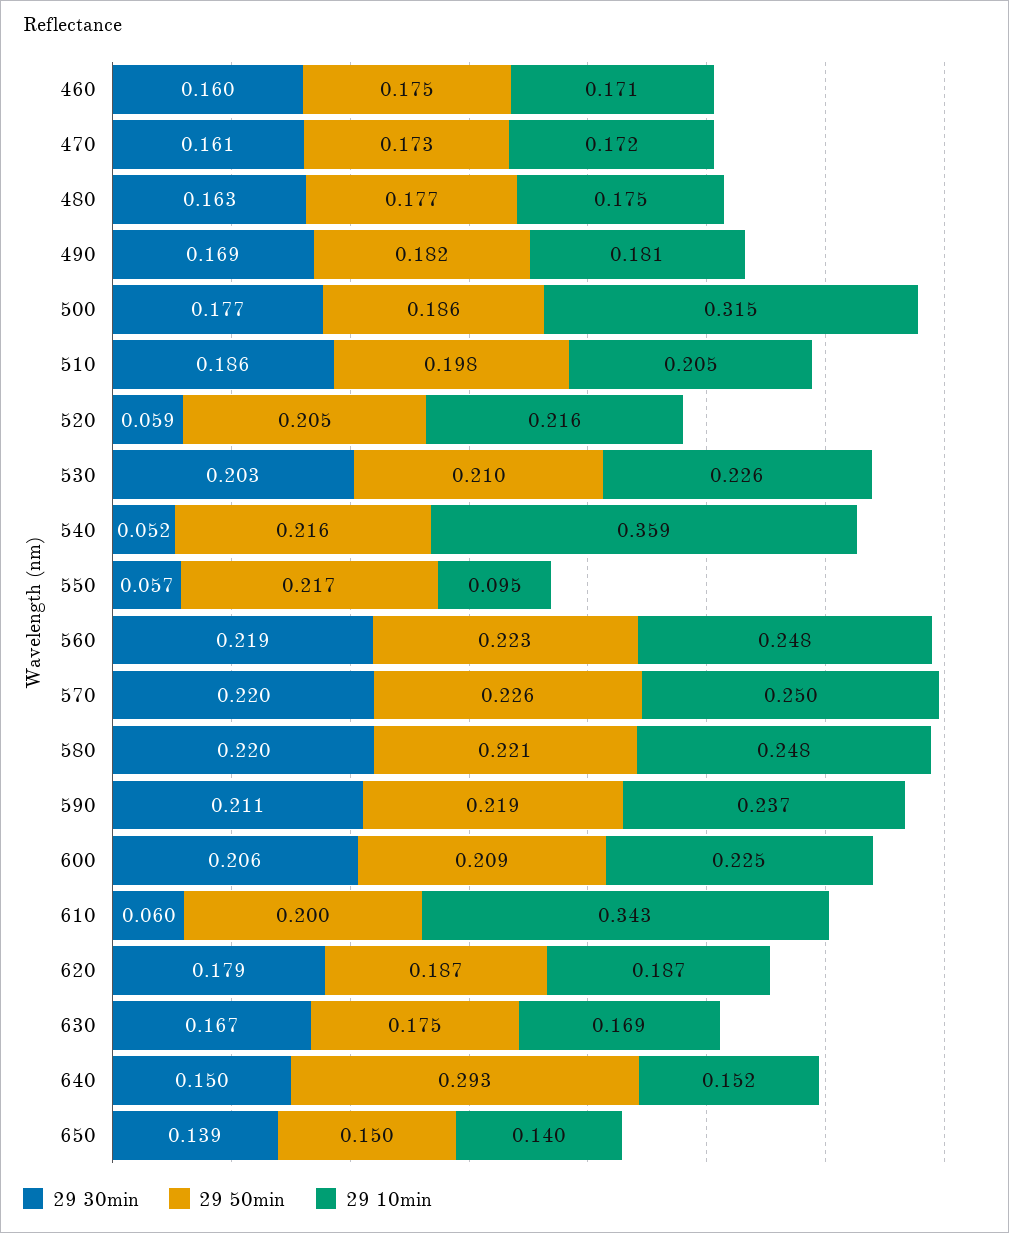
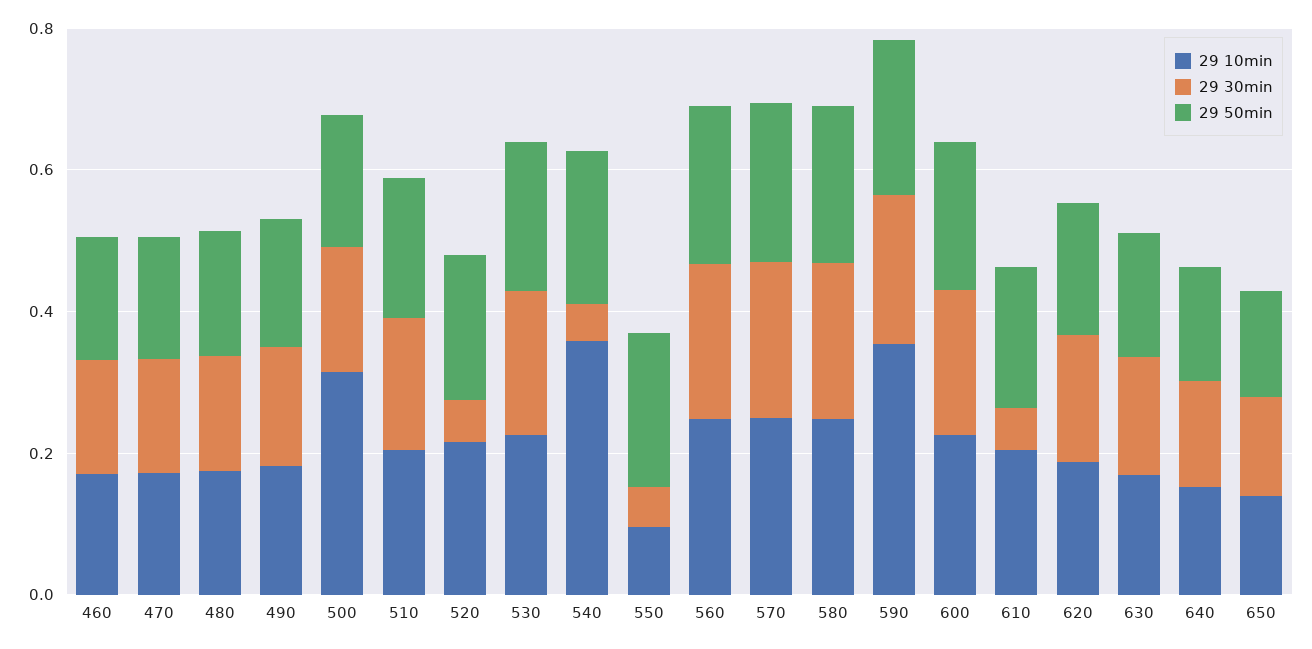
  {
    "29 30min": {
      "460": 0.16,
      "470": 0.161,
      "480": 0.163,
      "490": 0.169,
      "500": 0.177,
      "510": 0.186,
      "520": 0.059,
      "530": 0.203,
      "540": 0.052,
      "550": 0.057,
      "560": 0.219,
      "570": 0.22,
      "580": 0.22,
      "590": 0.211,
      "600": 0.206,
      "610": 0.06,
      "620": 0.179,
      "630": 0.167,
      "640": 0.15,
      "650": 0.139
    },
    "29 50min": {
      "460": 0.175,
      "470": 0.173,
      "480": 0.177,
      "490": 0.182,
      "500": 0.186,
      "510": 0.198,
      "520": 0.205,
      "530": 0.21,
      "540": 0.216,
      "550": 0.217,
      "560": 0.223,
      "570": 0.226,
      "580": 0.221,
      "590": 0.219,
      "600": 0.209,
      "610": 0.2,
      "620": 0.187,
      "630": 0.175,
-     "640": 0.293,
+     "640": 0.15,
      "650": 0.15
    },
    "29 10min": {
      "460": 0.171,
      "470": 0.172,
      "480": 0.175,
      "490": 0.181,
      "500": 0.315,
      "510": 0.205,
      "520": 0.216,
      "530": 0.226,
      "540": 0.359,
      "550": 0.095,
      "560": 0.248,
      "570": 0.25,
      "580": 0.248,
-     "590": 0.237,
+     "590": 0.35,
      "600": 0.225,
-     "610": 0.343,
+     "610": 0.2,
      "620": 0.187,
      "630": 0.169,
      "640": 0.152,
      "650": 0.14
    }
  }

